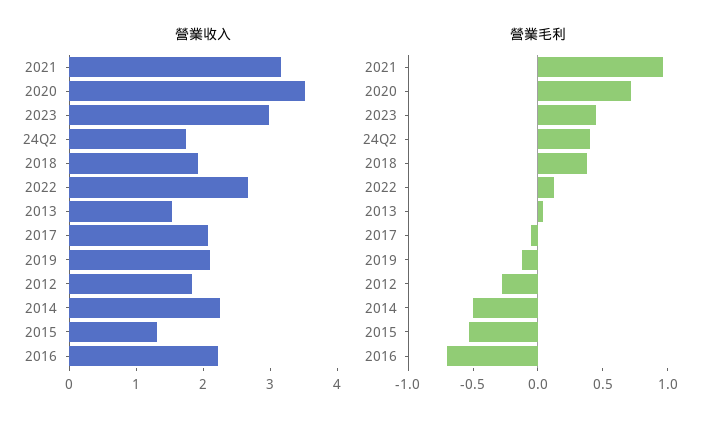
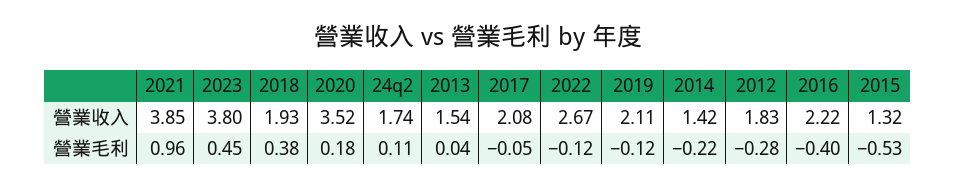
  {
    "營業收入": {
-     "2021": 3.2,
+     "2021": 3.85,
      "2020": 3.52,
-     "2023": 3,
+     "2023": 3.8,
      "24Q2": 1.74,
      "2018": 1.93,
      "2022": 2.67,
      "2013": 1.54,
      "2017": 2.08,
      "2019": 2.11,
      "2012": 1.83,
-     "2014": 2.2,
+     "2014": 1.42,
      "2015": 1.32,
      "2016": 2.22
    },
    "營業毛利": {
      "2021": 0.96,
-     "2020": 0.7,
+     "2020": 0.18,
      "2023": 0.45,
-     "24Q2": 0.4,
+     "24Q2": 0.11,
      "2018": 0.38,
-     "2022": 0.1,
+     "2022": -0.12,
      "2013": 0.04,
      "2017": -0.05,
      "2019": -0.12,
      "2012": -0.28,
-     "2014": -0.5,
+     "2014": -0.22,
      "2015": -0.53,
-     "2016": -0.7
+     "2016": -0.4
    }
  }

